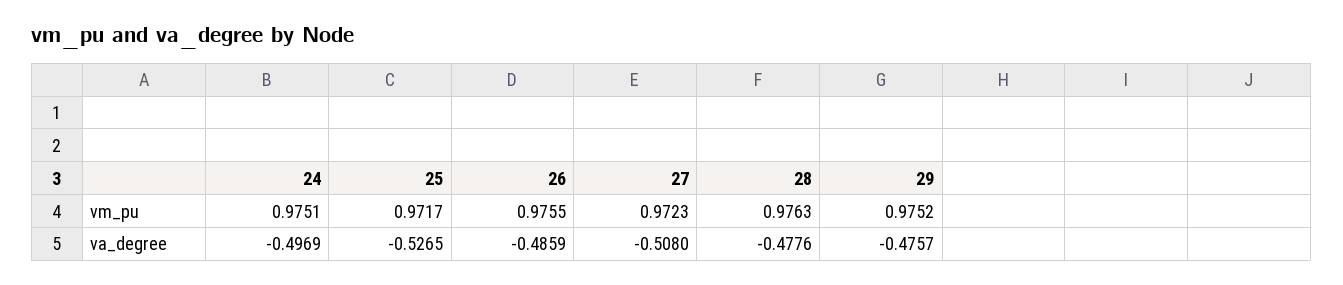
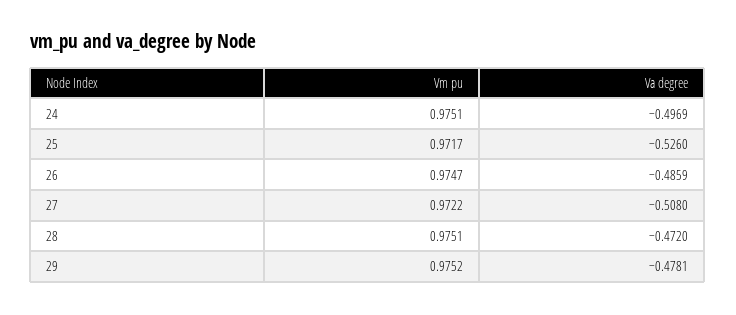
  {
    "24": {
      "vm_pu": 0.9751,
      "va_degree": -0.4969
    },
    "25": {
      "vm_pu": 0.9717,
-     "va_degree": -0.5265
+     "va_degree": -0.526
    },
    "26": {
-     "vm_pu": 0.9755,
+     "vm_pu": 0.9747,
      "va_degree": -0.4859
    },
    "27": {
-     "vm_pu": 0.9723,
+     "vm_pu": 0.9722,
      "va_degree": -0.508
    },
    "28": {
-     "vm_pu": 0.9763,
+     "vm_pu": 0.9751,
-     "va_degree": -0.4776
+     "va_degree": -0.472
    },
    "29": {
      "vm_pu": 0.9752,
-     "va_degree": -0.4757
+     "va_degree": -0.4781
    }
  }

